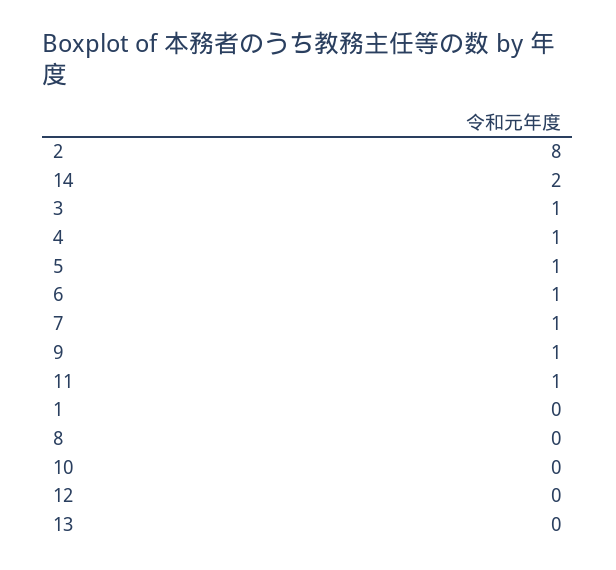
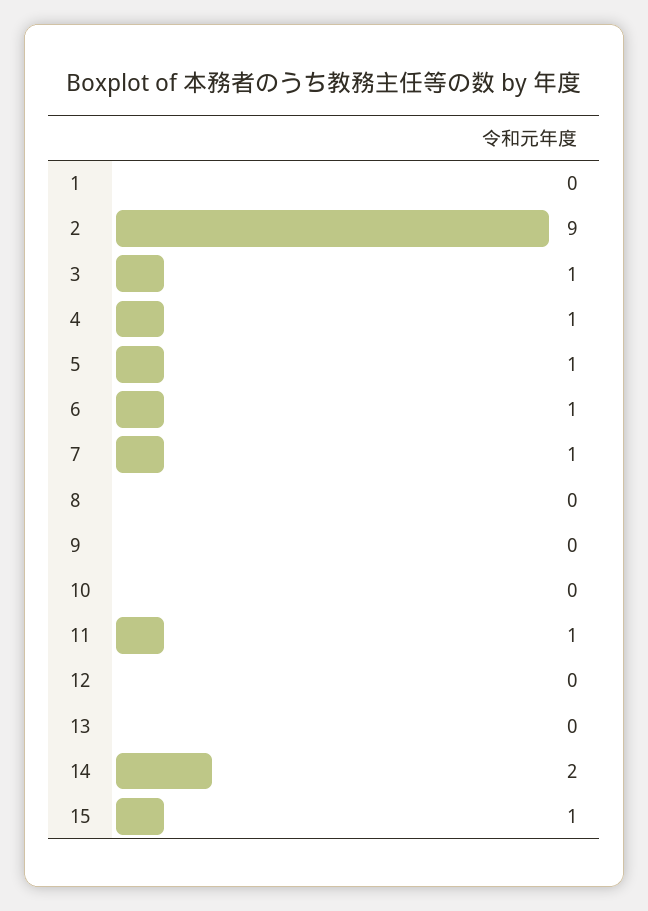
  {
-   "2": 8,
+   "2": 9,
    "14": 2,
    "3": 1,
    "4": 1,
    "5": 1,
    "6": 1,
    "7": 1,
-   "9": 1,
+   "9": 0,
    "11": 1,
    "1": 0,
    "8": 0,
    "10": 0,
    "12": 0,
-   "13": 0
+   "13": 0,
+   "15": 1
  }

